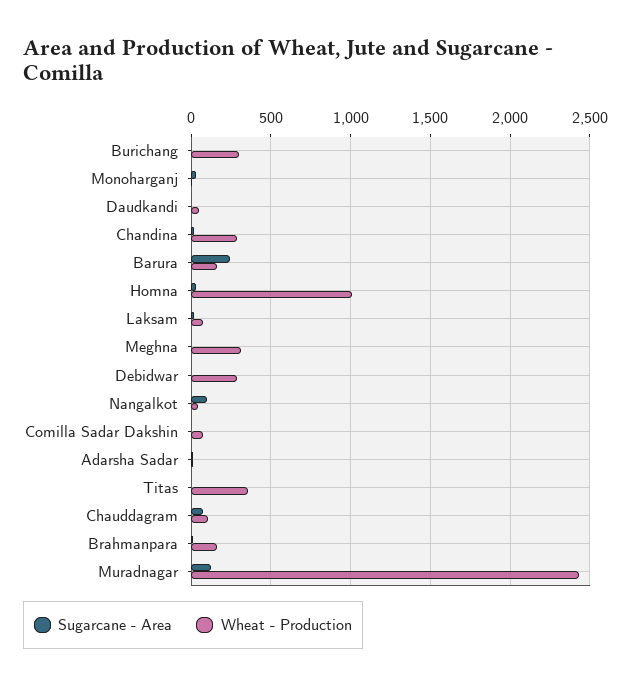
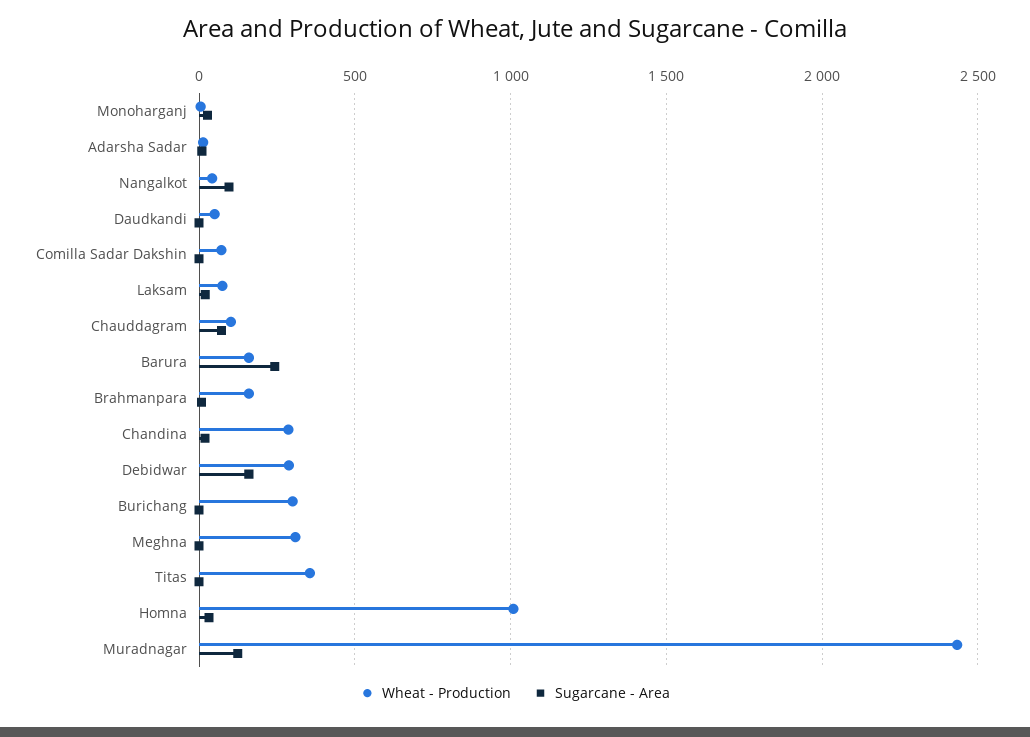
  {
    "Sugarcane - Area": {
      "Burichang": 0,
      "Monoharganj": 50,
      "Daudkandi": 0,
      "Chandina": 0,
      "Barura": 250,
      "Homna": 50,
      "Laksam": 0,
      "Meghna": 0,
-     "Debidwar": 0,
+     "Debidwar": 150,
      "Nangalkot": 100,
      "Comilla Sadar Dakshin": 0,
      "Adarsha Sadar": 0,
      "Titas": 0,
      "Chauddagram": 50,
      "Brahmanpara": 0,
      "Muradnagar": 100
    },
    "Wheat - Production": {
      "Burichang": 300,
      "Monoharganj": 0,
      "Daudkandi": 50,
      "Chandina": 300,
      "Barura": 150,
      "Homna": 1000,
      "Laksam": 100,
      "Meghna": 300,
      "Debidwar": 300,
      "Nangalkot": 50,
      "Comilla Sadar Dakshin": 50,
      "Adarsha Sadar": 0,
      "Titas": 350,
      "Chauddagram": 100,
      "Brahmanpara": 150,
      "Muradnagar": 2450
    }
  }

